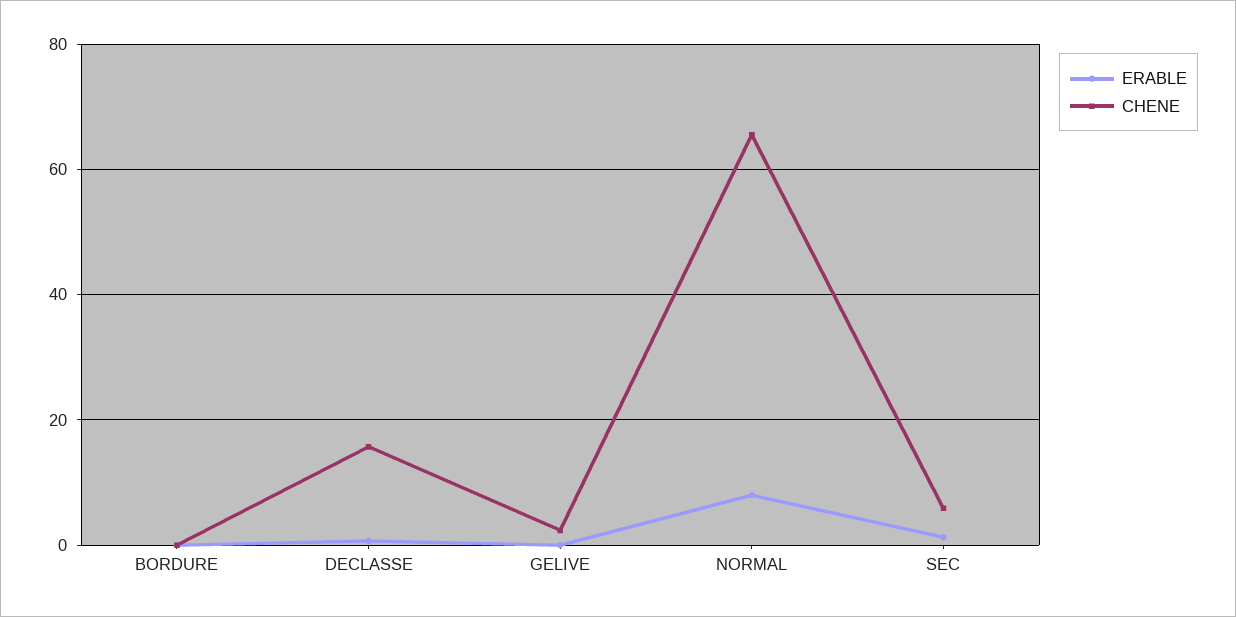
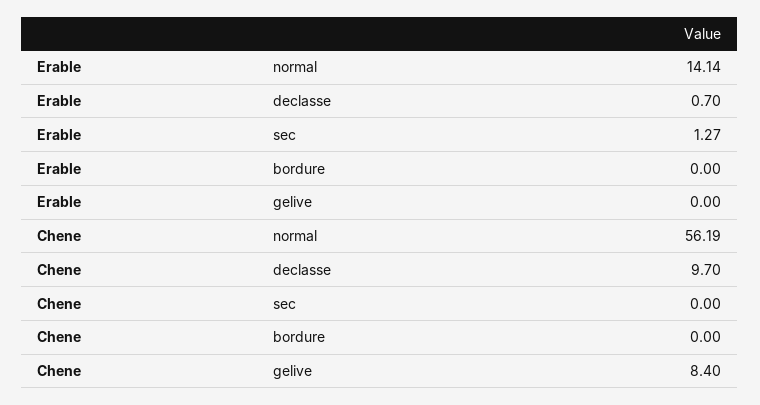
  {
    "ERABLE": {
      "BORDURE": 0,
      "DECLASSE": 0.7,
      "GELIVE": 0,
-     "NORMAL": 8,
+     "NORMAL": 14.14,
      "SEC": 1.27
    },
    "CHENE": {
      "BORDURE": 0,
-     "DECLASSE": 16,
+     "DECLASSE": 9.7,
-     "GELIVE": 2,
+     "GELIVE": 8.4,
-     "NORMAL": 66,
+     "NORMAL": 56.19,
-     "SEC": 6
+     "SEC": 0
    }
  }

